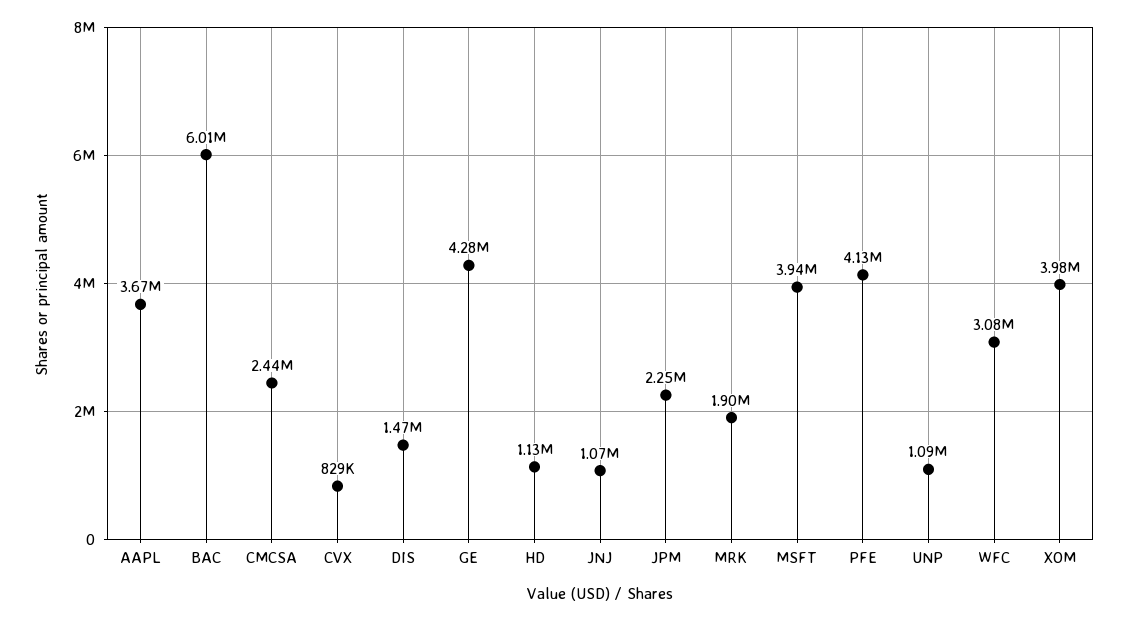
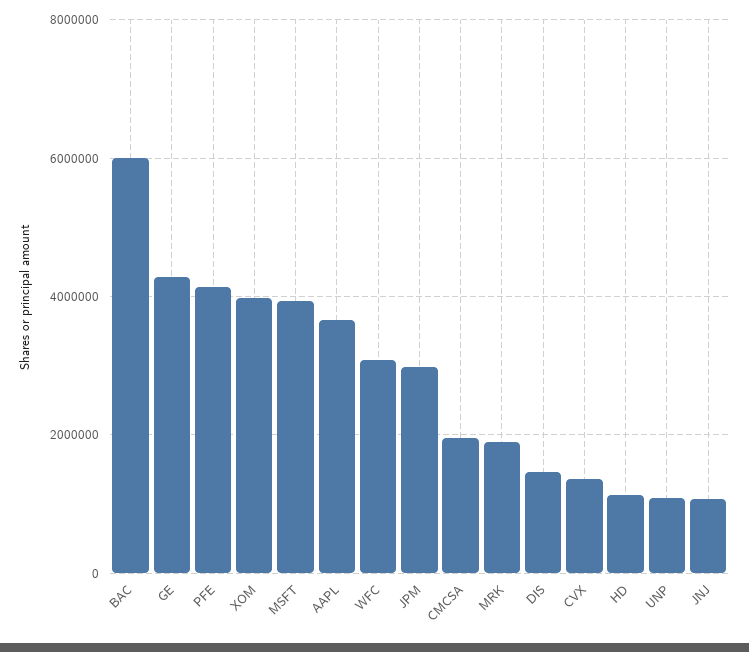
  {
    "AAPL": 3670000,
    "BAC": 6010000,
-   "CMCSA": 2440000,
+   "CMCSA": 2000000,
-   "CVX": 829000,
+   "CVX": 1400000,
    "DIS": 1470000,
    "GE": 4280000,
    "HD": 1130000,
    "JNJ": 1070000,
-   "JPM": 2250000,
+   "JPM": 3000000,
    "MRK": 1900000,
    "MSFT": 3940000,
    "PFE": 4130000,
    "UNP": 1090000,
    "WFC": 3080000,
    "XOM": 3980000
  }

